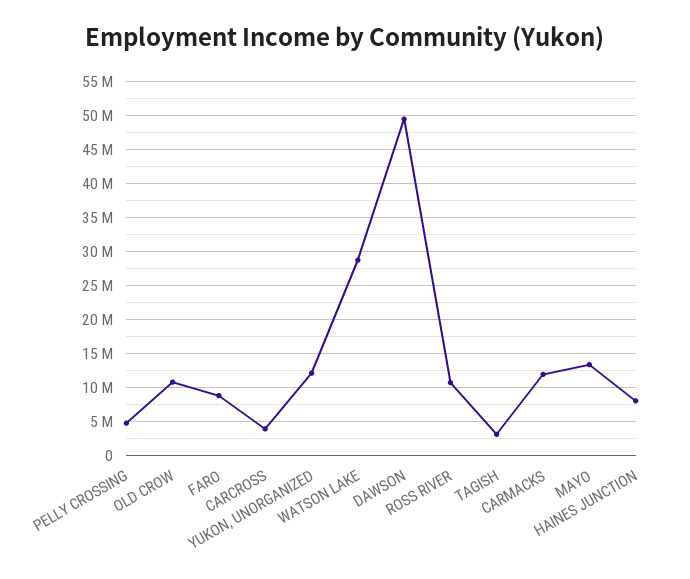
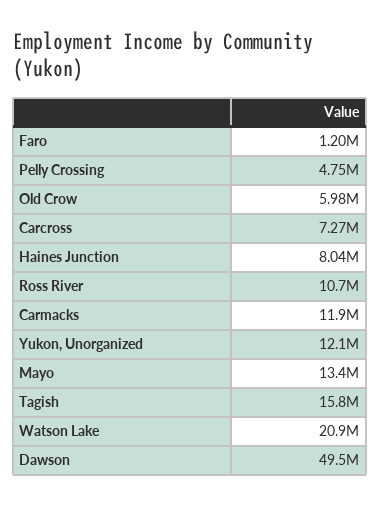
  {
    "PELLY CROSSING": 4750000,
-   "OLD CROW": 11000000,
+   "OLD CROW": 5980000,
-   "FARO": 9000000,
+   "FARO": 1200000,
-   "CARCROSS": 4000000,
+   "CARCROSS": 7270000,
    "YUKON, UNORGANIZED": 12100000,
-   "WATSON LAKE": 29000000,
+   "WATSON LAKE": 20900000,
    "DAWSON": 49500000,
    "ROSS RIVER": 10700000,
-   "TAGISH": 3000000,
+   "TAGISH": 15800000,
    "CARMACKS": 11900000,
    "MAYO": 13400000,
    "HAINES JUNCTION": 8040000
  }

